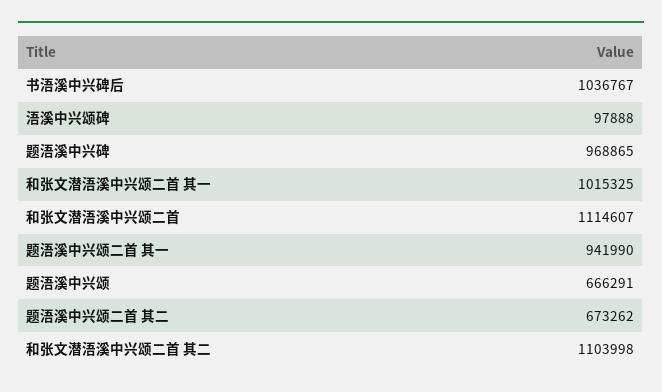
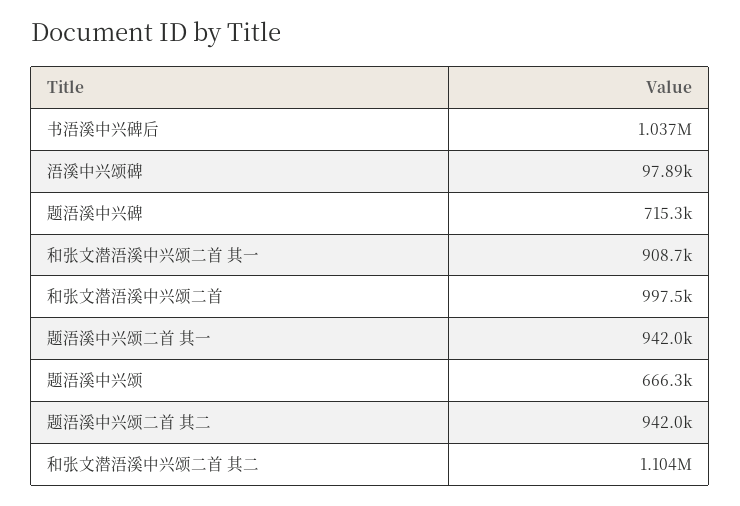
  {
    "书浯溪中兴碑后": 1036767,
    "浯溪中兴颂碑": 97888,
-   "题浯溪中兴碑": 968865,
+   "题浯溪中兴碑": 715300,
-   "和张文潜浯溪中兴颂二首 其一": 1015325,
+   "和张文潜浯溪中兴颂二首 其一": 908700,
-   "和张文潜浯溪中兴颂二首": 1114607,
+   "和张文潜浯溪中兴颂二首": 997500,
    "题浯溪中兴颂二首 其一": 941990,
    "题浯溪中兴颂": 666291,
-   "题浯溪中兴颂二首 其二": 673262,
+   "题浯溪中兴颂二首 其二": 942000,
    "和张文潜浯溪中兴颂二首 其二": 1103998
  }

